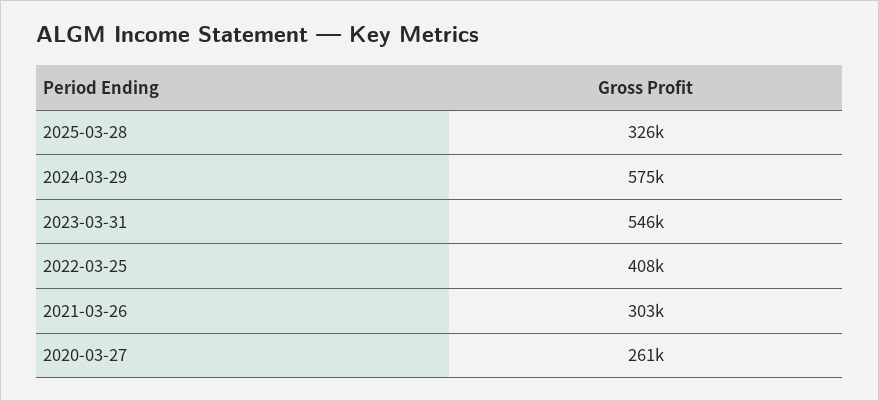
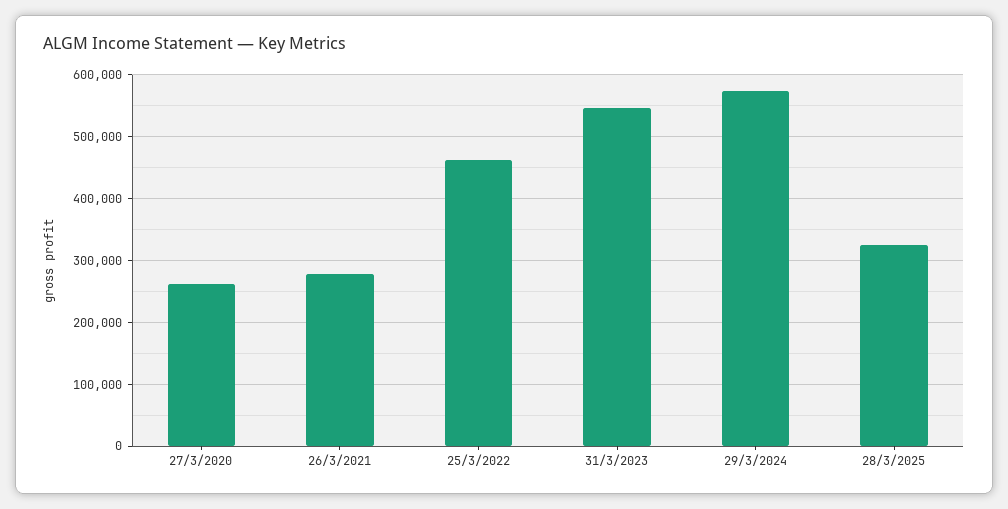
  {
    "2025-03-28": 326000,
    "2024-03-29": 575000,
    "2023-03-31": 546000,
-   "2022-03-25": 408000,
+   "2022-03-25": 460000,
-   "2021-03-26": 303000,
+   "2021-03-26": 280000,
    "2020-03-27": 261000
  }

